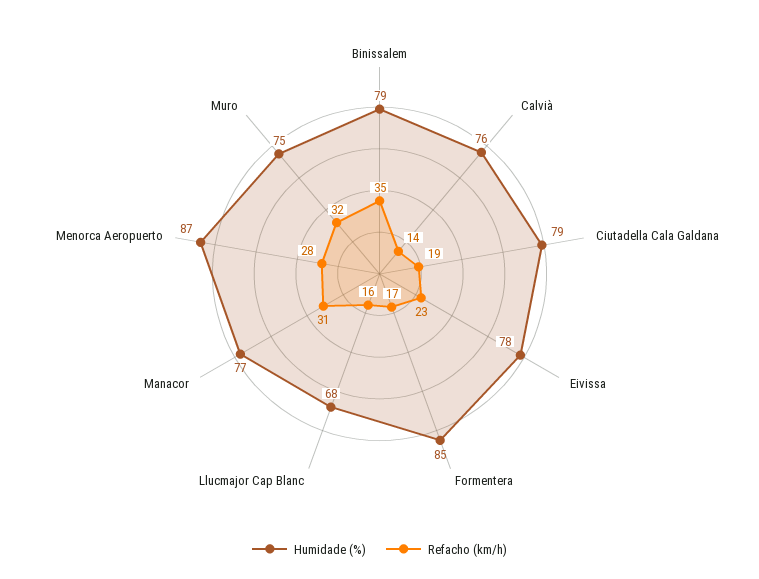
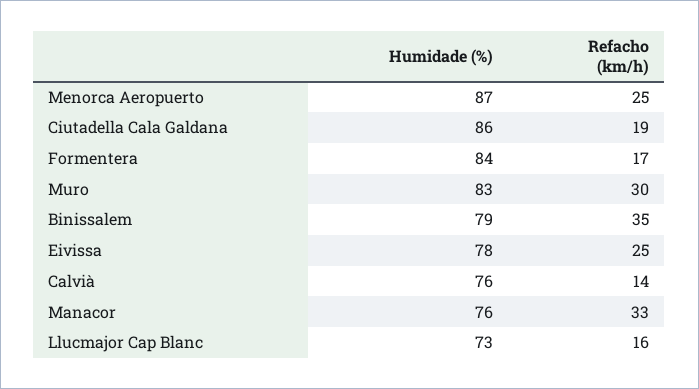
  {
    "Humidade (%)": {
      "Binissalem": 79,
      "Calvià": 76,
-     "Ciutadella Cala Galdana": 79,
+     "Ciutadella Cala Galdana": 86,
      "Eivissa": 78,
-     "Formentera": 85,
+     "Formentera": 84,
-     "Llucmajor Cap Blanc": 68,
+     "Llucmajor Cap Blanc": 73,
-     "Manacor": 77,
+     "Manacor": 76,
      "Menorca Aeropuerto": 87,
-     "Muro": 75
+     "Muro": 83
    },
    "Refacho (km/h)": {
      "Binissalem": 35,
      "Calvià": 14,
      "Ciutadella Cala Galdana": 19,
-     "Eivissa": 23,
+     "Eivissa": 25,
      "Formentera": 17,
      "Llucmajor Cap Blanc": 16,
-     "Manacor": 31,
+     "Manacor": 33,
-     "Menorca Aeropuerto": 28,
+     "Menorca Aeropuerto": 25,
-     "Muro": 32
+     "Muro": 30
    }
  }

